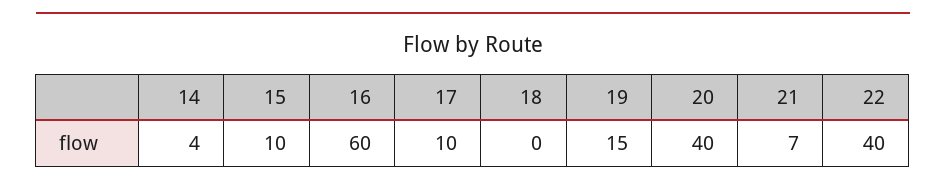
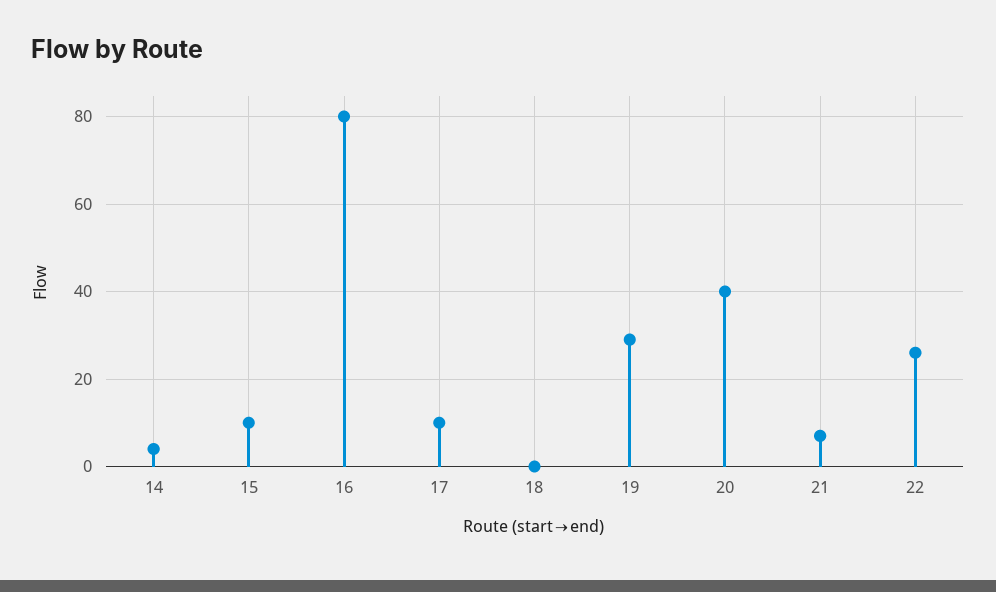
  {
    "14": 4,
    "15": 10,
-   "16": 60,
+   "16": 80,
    "17": 10,
    "18": 0,
-   "19": 15,
+   "19": 30,
    "20": 40,
    "21": 7,
-   "22": 40
+   "22": 25
  }

